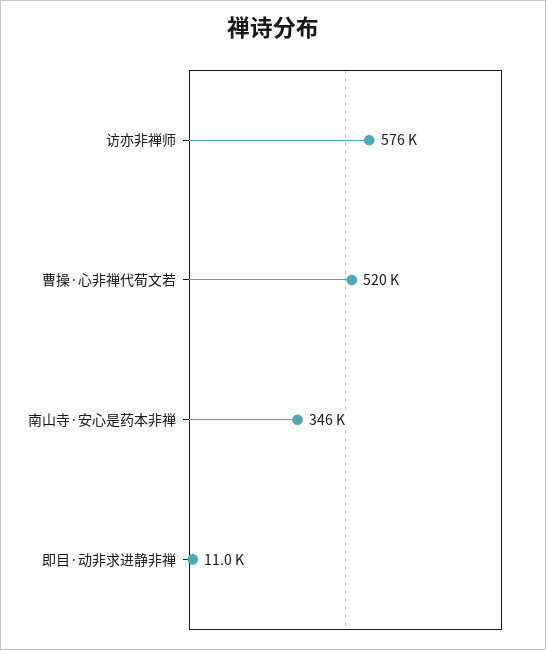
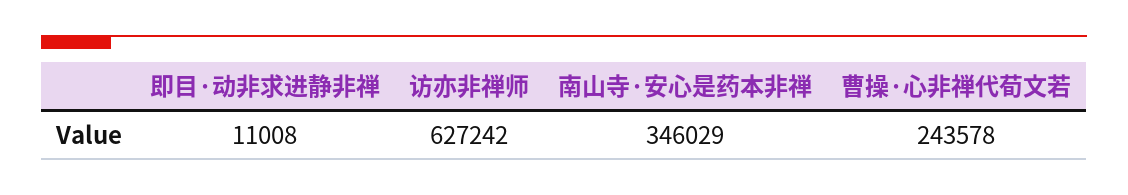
  {
-   "访亦非禅师": 576000,
+   "访亦非禅师": 627242,
-   "曹操·心非禅代荀文若": 520000,
+   "曹操·心非禅代荀文若": 243578,
    "南山寺·安心是药本非禅": 346029,
    "即目·动非求进静非禅": 11008
  }

